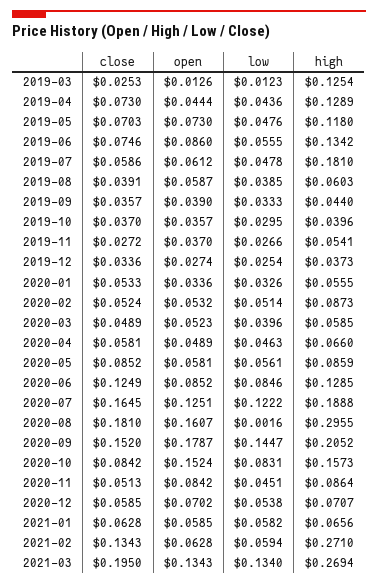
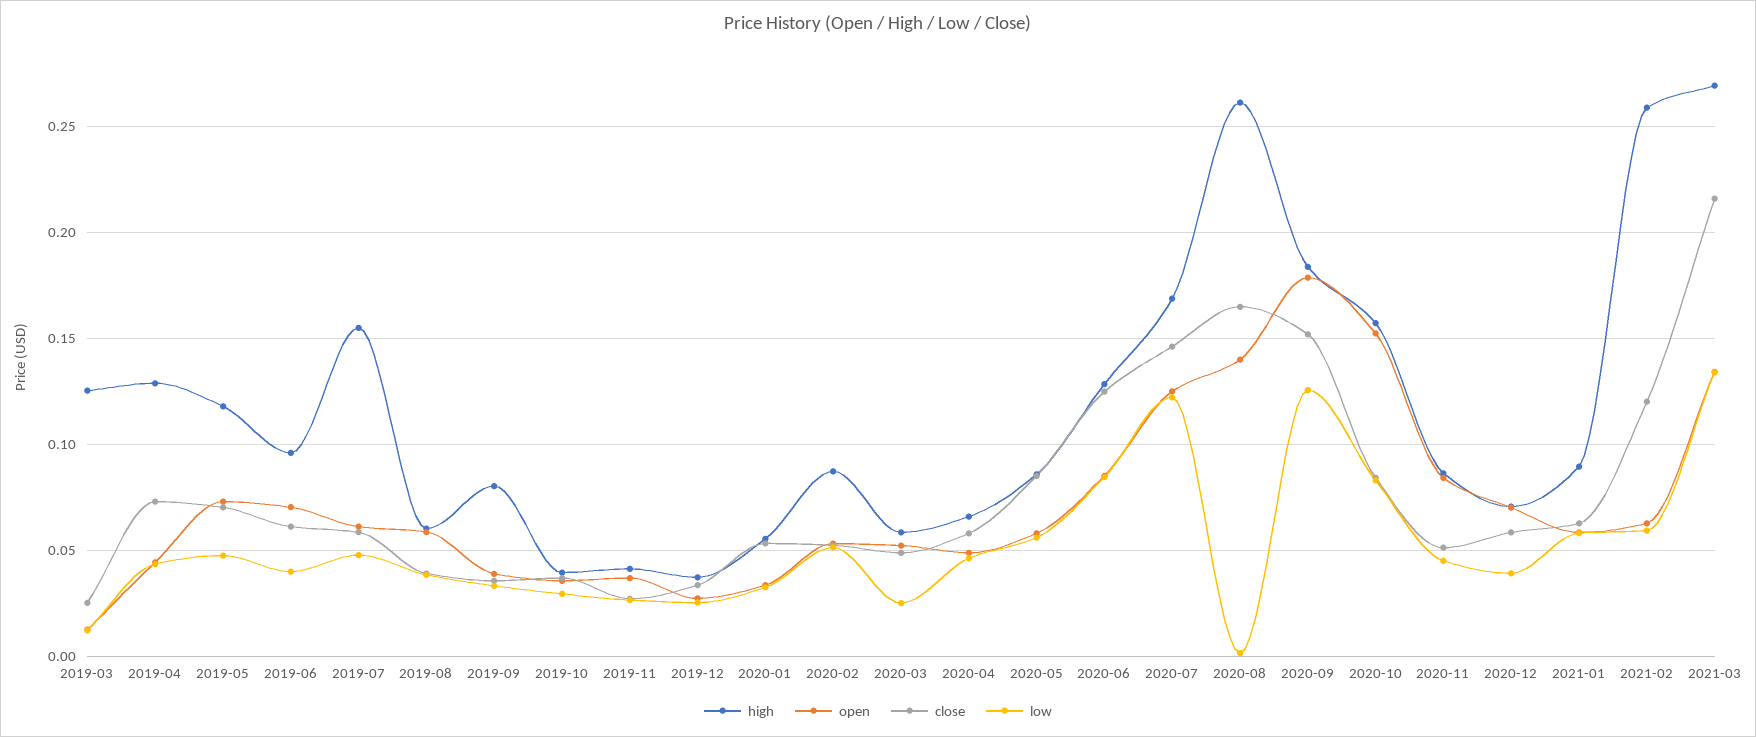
  {
    "close": {
      "2019-03": 0.0253,
      "2019-04": 0.073,
      "2019-05": 0.0703,
-     "2019-06": 0.0746,
+     "2019-06": 0.06,
      "2019-07": 0.0586,
      "2019-08": 0.0391,
      "2019-09": 0.0357,
      "2019-10": 0.037,
      "2019-11": 0.0272,
      "2019-12": 0.0336,
      "2020-01": 0.0533,
      "2020-02": 0.0524,
      "2020-03": 0.0489,
      "2020-04": 0.0581,
      "2020-05": 0.0852,
      "2020-06": 0.1249,
-     "2020-07": 0.1645,
+     "2020-07": 0.145,
-     "2020-08": 0.181,
+     "2020-08": 0.165,
      "2020-09": 0.152,
      "2020-10": 0.0842,
      "2020-11": 0.0513,
      "2020-12": 0.0585,
      "2021-01": 0.0628,
-     "2021-02": 0.1343,
+     "2021-02": 0.12,
-     "2021-03": 0.195
+     "2021-03": 0.215
    },
    "open": {
      "2019-03": 0.0126,
      "2019-04": 0.0444,
      "2019-05": 0.073,
-     "2019-06": 0.086,
+     "2019-06": 0.07,
      "2019-07": 0.0612,
      "2019-08": 0.0587,
      "2019-09": 0.039,
      "2019-10": 0.0357,
      "2019-11": 0.037,
      "2019-12": 0.0274,
      "2020-01": 0.0336,
      "2020-02": 0.0532,
      "2020-03": 0.0523,
      "2020-04": 0.0489,
      "2020-05": 0.0581,
      "2020-06": 0.0852,
      "2020-07": 0.1251,
-     "2020-08": 0.1607,
+     "2020-08": 0.14,
      "2020-09": 0.1787,
      "2020-10": 0.1524,
      "2020-11": 0.0842,
      "2020-12": 0.0702,
      "2021-01": 0.0585,
      "2021-02": 0.0628,
      "2021-03": 0.1343
    },
    "low": {
      "2019-03": 0.0123,
      "2019-04": 0.0436,
      "2019-05": 0.0476,
-     "2019-06": 0.0555,
+     "2019-06": 0.04,
      "2019-07": 0.0478,
      "2019-08": 0.0385,
      "2019-09": 0.0333,
      "2019-10": 0.0295,
      "2019-11": 0.0266,
      "2019-12": 0.0254,
      "2020-01": 0.0326,
      "2020-02": 0.0514,
-     "2020-03": 0.0396,
+     "2020-03": 0.025,
      "2020-04": 0.0463,
      "2020-05": 0.0561,
      "2020-06": 0.0846,
      "2020-07": 0.1222,
      "2020-08": 0.0016,
-     "2020-09": 0.1447,
+     "2020-09": 0.125,
      "2020-10": 0.0831,
      "2020-11": 0.0451,
-     "2020-12": 0.0538,
+     "2020-12": 0.04,
      "2021-01": 0.0582,
      "2021-02": 0.0594,
      "2021-03": 0.134
    },
    "high": {
      "2019-03": 0.1254,
      "2019-04": 0.1289,
      "2019-05": 0.118,
-     "2019-06": 0.1342,
+     "2019-06": 0.095,
-     "2019-07": 0.181,
+     "2019-07": 0.155,
      "2019-08": 0.0603,
-     "2019-09": 0.044,
+     "2019-09": 0.08,
      "2019-10": 0.0396,
-     "2019-11": 0.0541,
+     "2019-11": 0.04,
      "2019-12": 0.0373,
      "2020-01": 0.0555,
      "2020-02": 0.0873,
      "2020-03": 0.0585,
      "2020-04": 0.066,
      "2020-05": 0.0859,
      "2020-06": 0.1285,
-     "2020-07": 0.1888,
+     "2020-07": 0.17,
-     "2020-08": 0.2955,
+     "2020-08": 0.26,
-     "2020-09": 0.2052,
+     "2020-09": 0.185,
      "2020-10": 0.1573,
      "2020-11": 0.0864,
      "2020-12": 0.0707,
-     "2021-01": 0.0656,
+     "2021-01": 0.09,
-     "2021-02": 0.271,
+     "2021-02": 0.26,
      "2021-03": 0.2694
    }
  }

